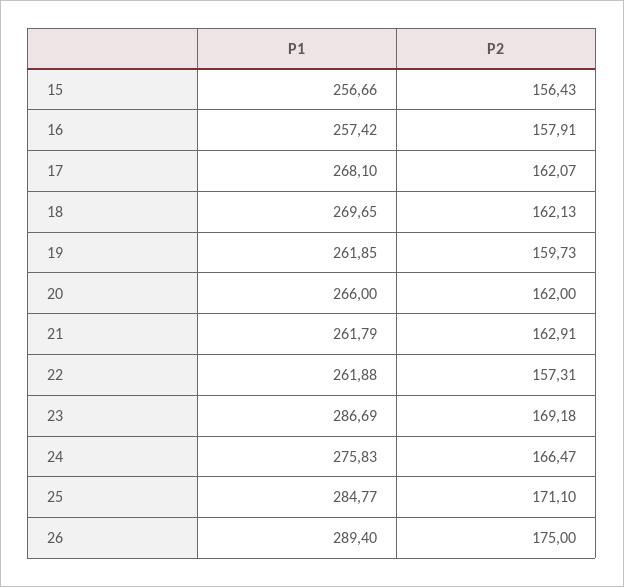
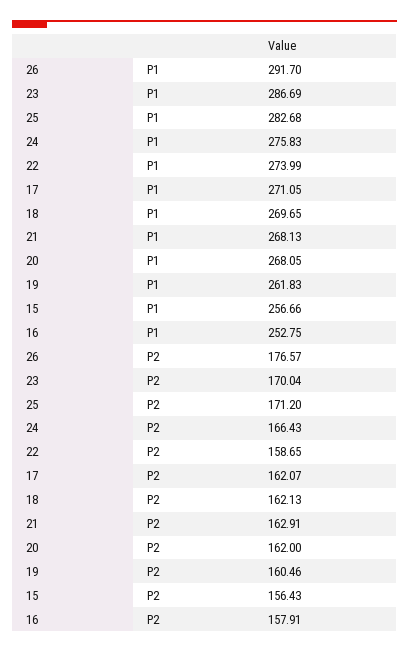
  {
    "P1": {
      "15": 256.66,
-     "16": 257.42,
+     "16": 252.75,
-     "17": 268.1,
+     "17": 271.05,
      "18": 269.65,
-     "19": 261.85,
+     "19": 261.83,
-     "20": 266,
+     "20": 268.05,
-     "21": 261.79,
+     "21": 268.13,
-     "22": 261.88,
+     "22": 273.99,
      "23": 286.69,
      "24": 275.83,
-     "25": 284.77,
+     "25": 282.68,
-     "26": 289.4
+     "26": 291.7
    },
    "P2": {
      "15": 156.43,
      "16": 157.91,
      "17": 162.07,
      "18": 162.13,
-     "19": 159.73,
+     "19": 160.46,
      "20": 162,
      "21": 162.91,
-     "22": 157.31,
+     "22": 158.65,
-     "23": 169.18,
+     "23": 170.04,
-     "24": 166.47,
+     "24": 166.43,
-     "25": 171.1,
+     "25": 171.2,
-     "26": 175
+     "26": 176.57
    }
  }

